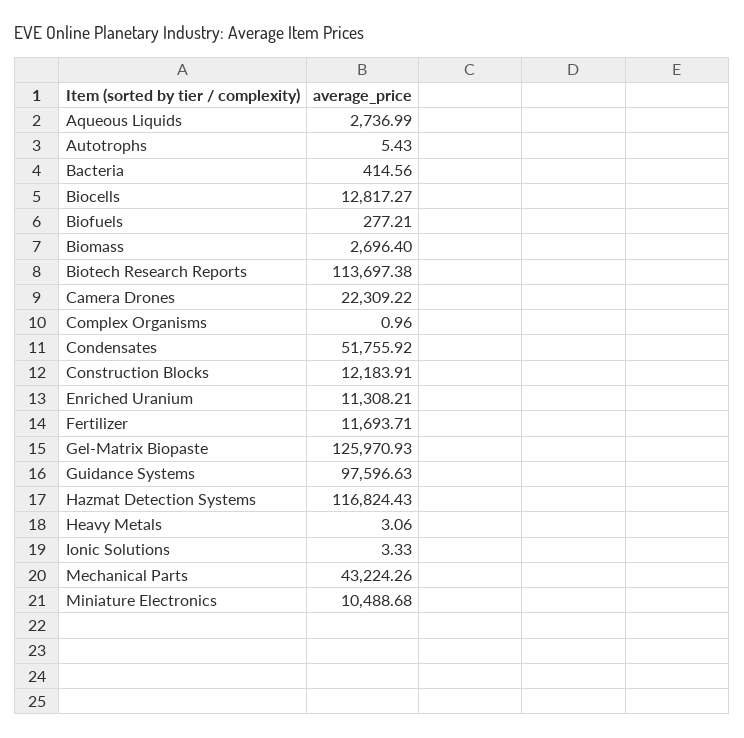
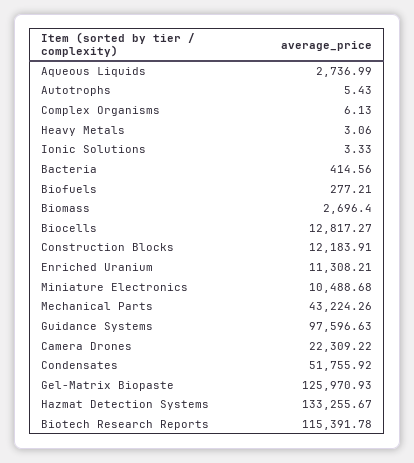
  {
    "Aqueous Liquids": 2736.99,
    "Autotrophs": 5.43,
    "Bacteria": 414.56,
    "Biocells": 12817.27,
    "Biofuels": 277.21,
    "Biomass": 2696.4,
-   "Biotech Research Reports": 113697.38,
+   "Biotech Research Reports": 115391.78,
    "Camera Drones": 22309.22,
-   "Complex Organisms": 0.96,
+   "Complex Organisms": 6.13,
    "Condensates": 51755.92,
    "Construction Blocks": 12183.91,
    "Enriched Uranium": 11308.21,
-   "Fertilizer": 11693.71,
    "Gel-Matrix Biopaste": 125970.93,
    "Guidance Systems": 97596.63,
-   "Hazmat Detection Systems": 116824.43,
+   "Hazmat Detection Systems": 133255.67,
    "Heavy Metals": 3.06,
    "Ionic Solutions": 3.33,
    "Mechanical Parts": 43224.26,
    "Miniature Electronics": 10488.68
  }

